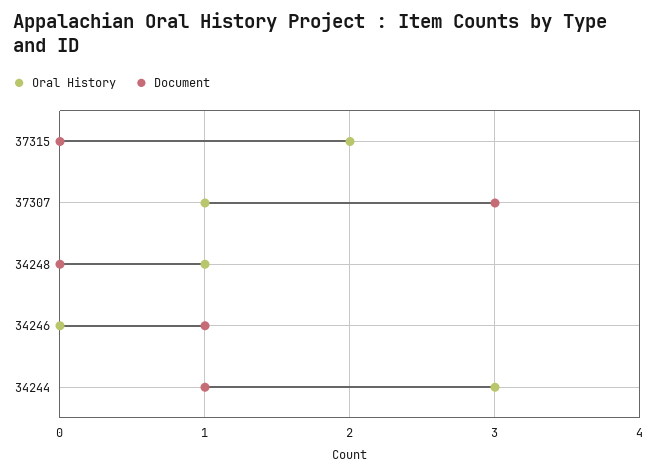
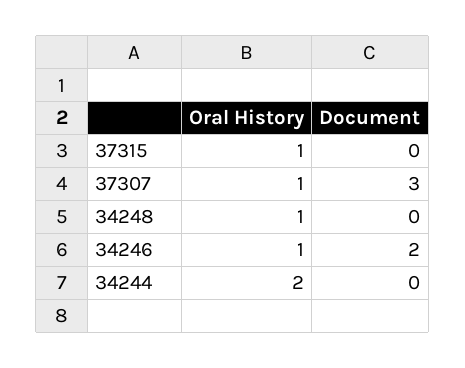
  {
    "Oral History": {
-     "37315": 2,
+     "37315": 1,
      "37307": 1,
      "34248": 1,
-     "34246": 0,
+     "34246": 1,
-     "34244": 3
+     "34244": 2
    },
    "Document": {
      "37315": 0,
      "37307": 3,
      "34248": 0,
-     "34246": 1,
+     "34246": 2,
-     "34244": 1
+     "34244": 0
    }
  }

